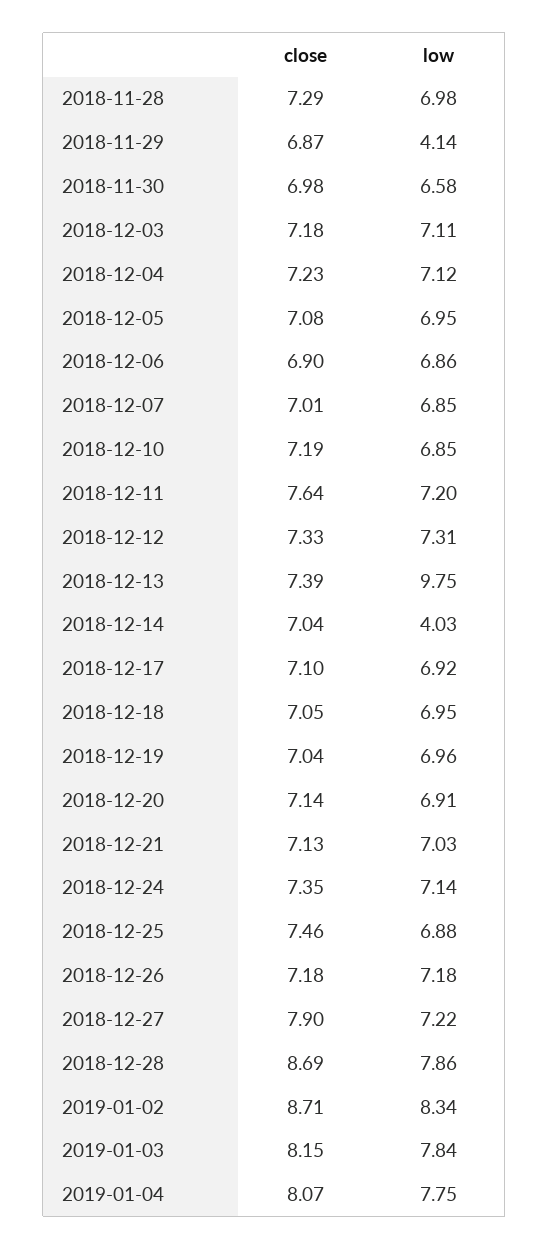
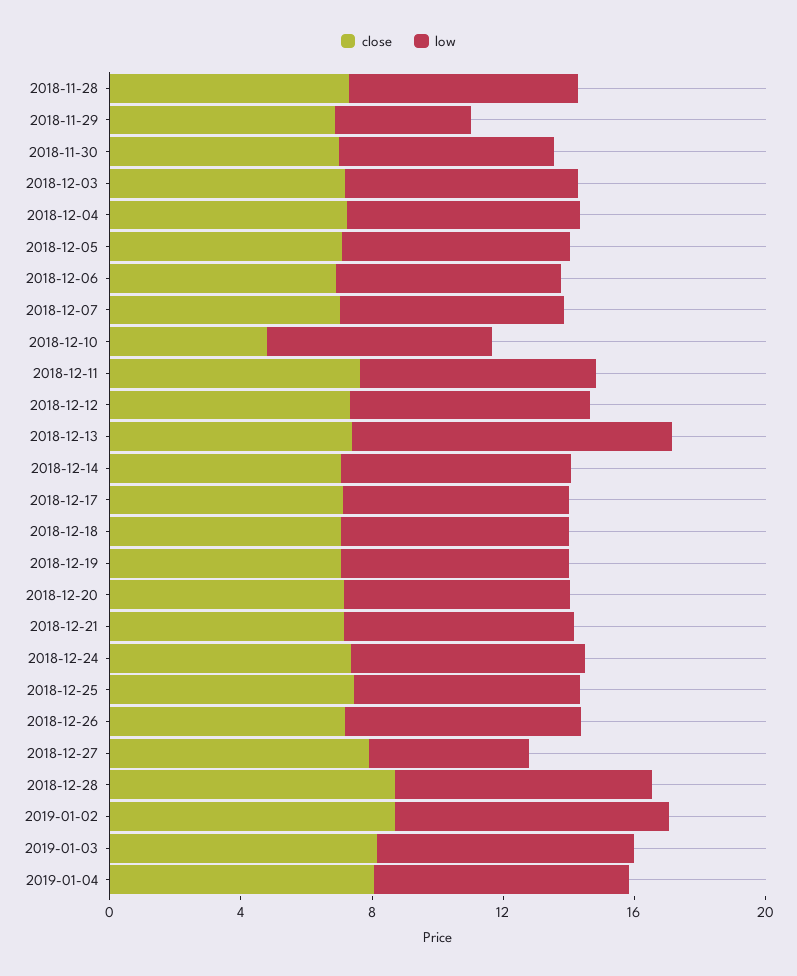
  {
    "close": {
      "2018-11-28": 7.29,
      "2018-11-29": 6.87,
      "2018-11-30": 6.98,
      "2018-12-03": 7.18,
      "2018-12-04": 7.23,
      "2018-12-05": 7.08,
      "2018-12-06": 6.9,
      "2018-12-07": 7.01,
-     "2018-12-10": 7.19,
+     "2018-12-10": 5,
      "2018-12-11": 7.64,
      "2018-12-12": 7.33,
      "2018-12-13": 7.39,
      "2018-12-14": 7.04,
      "2018-12-17": 7.1,
      "2018-12-18": 7.05,
      "2018-12-19": 7.04,
      "2018-12-20": 7.14,
      "2018-12-21": 7.13,
      "2018-12-24": 7.35,
      "2018-12-25": 7.46,
      "2018-12-26": 7.18,
      "2018-12-27": 7.9,
      "2018-12-28": 8.69,
      "2019-01-02": 8.71,
      "2019-01-03": 8.15,
      "2019-01-04": 8.07
    },
    "low": {
      "2018-11-28": 6.98,
      "2018-11-29": 4.14,
      "2018-11-30": 6.58,
      "2018-12-03": 7.11,
      "2018-12-04": 7.12,
      "2018-12-05": 6.95,
      "2018-12-06": 6.86,
      "2018-12-07": 6.85,
      "2018-12-10": 6.85,
      "2018-12-11": 7.2,
      "2018-12-12": 7.31,
      "2018-12-13": 9.75,
-     "2018-12-14": 4.03,
+     "2018-12-14": 7,
      "2018-12-17": 6.92,
      "2018-12-18": 6.95,
      "2018-12-19": 6.96,
      "2018-12-20": 6.91,
      "2018-12-21": 7.03,
      "2018-12-24": 7.14,
      "2018-12-25": 6.88,
      "2018-12-26": 7.18,
-     "2018-12-27": 7.22,
+     "2018-12-27": 5,
      "2018-12-28": 7.86,
      "2019-01-02": 8.34,
      "2019-01-03": 7.84,
      "2019-01-04": 7.75
    }
  }

